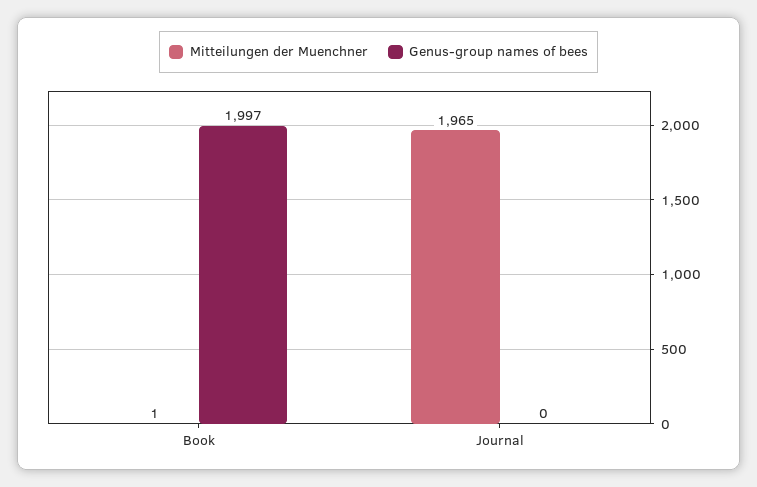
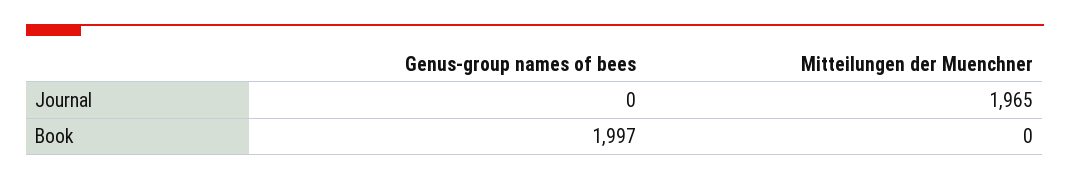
  {
    "Mitteilungen der Muenchner": {
-     "Book": 1,
+     "Book": 0,
      "Journal": 1965
    },
    "Genus-group names of bees": {
      "Book": 1997,
      "Journal": 0
    }
  }

